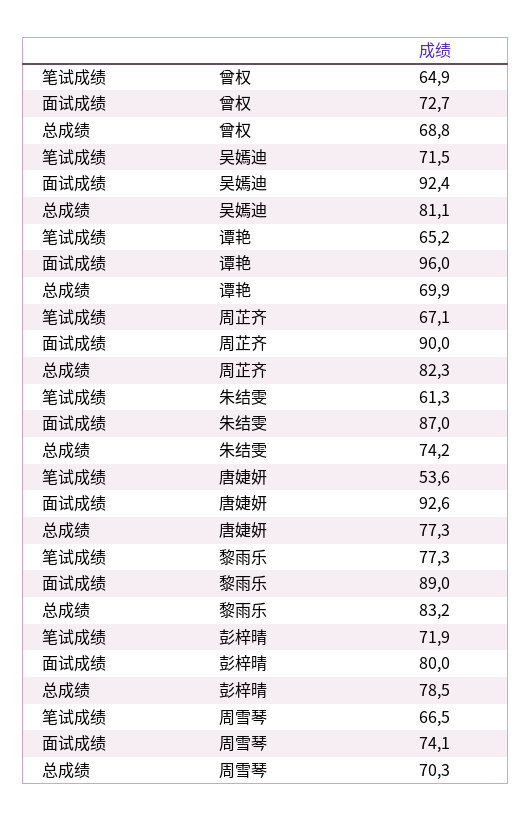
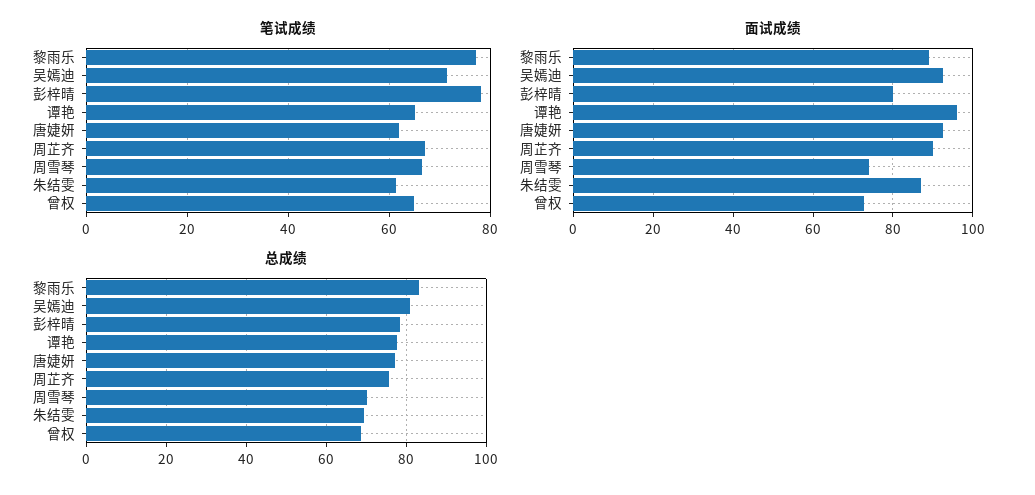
  {
    "笔试成绩": {
      "曾权": 64.9,
      "吴嫣迪": 71.5,
      "谭艳": 65.2,
      "周芷齐": 67.1,
      "朱结雯": 61.3,
-     "唐婕妍": 53.6,
+     "唐婕妍": 62,
      "黎雨乐": 77.3,
-     "彭梓晴": 71.9,
+     "彭梓晴": 78,
      "周雪琴": 66.5
    },
    "面试成绩": {
      "曾权": 72.7,
      "吴嫣迪": 92.4,
      "谭艳": 96,
      "周芷齐": 90,
      "朱结雯": 87,
      "唐婕妍": 92.6,
      "黎雨乐": 89,
      "彭梓晴": 80,
      "周雪琴": 74.1
    },
    "总成绩": {
      "曾权": 68.8,
      "吴嫣迪": 81.1,
-     "谭艳": 69.9,
+     "谭艳": 78,
-     "周芷齐": 82.3,
+     "周芷齐": 76,
-     "朱结雯": 74.2,
+     "朱结雯": 70,
      "唐婕妍": 77.3,
      "黎雨乐": 83.2,
      "彭梓晴": 78.5,
      "周雪琴": 70.3
    }
  }

